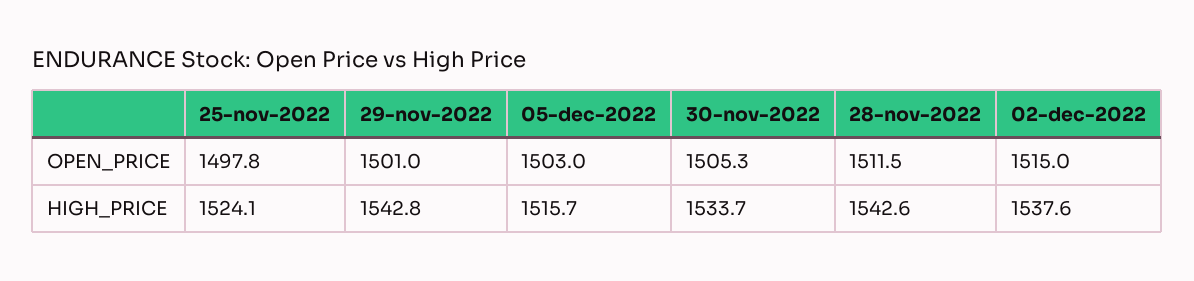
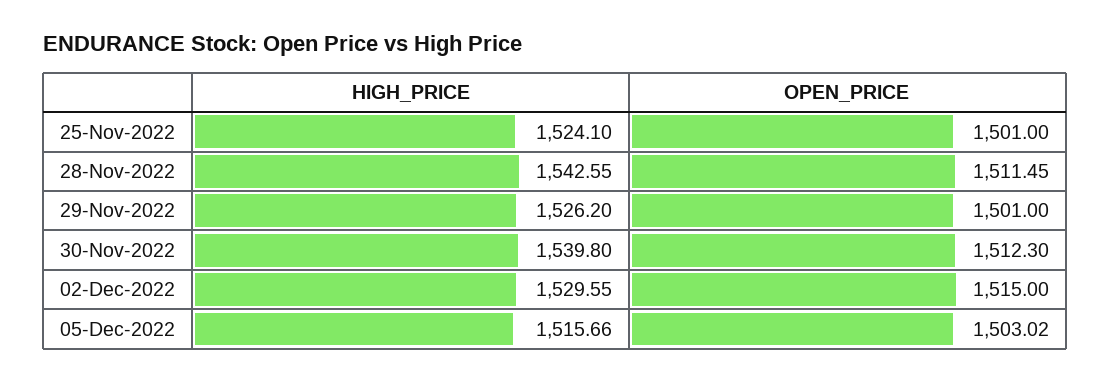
  {
    "25-nov-2022": {
-     "OPEN_PRICE": 1497.8,
+     "OPEN_PRICE": 1501,
      "HIGH_PRICE": 1524.1
    },
    "29-nov-2022": {
      "OPEN_PRICE": 1501,
-     "HIGH_PRICE": 1542.8
+     "HIGH_PRICE": 1526.2
    },
    "05-dec-2022": {
      "OPEN_PRICE": 1503.02,
      "HIGH_PRICE": 1515.66
    },
    "30-nov-2022": {
-     "OPEN_PRICE": 1505.3,
+     "OPEN_PRICE": 1512.3,
-     "HIGH_PRICE": 1533.7
+     "HIGH_PRICE": 1539.8
    },
    "28-nov-2022": {
      "OPEN_PRICE": 1511.45,
      "HIGH_PRICE": 1542.55
    },
    "02-dec-2022": {
      "OPEN_PRICE": 1515,
-     "HIGH_PRICE": 1537.6
+     "HIGH_PRICE": 1529.55
    }
  }

